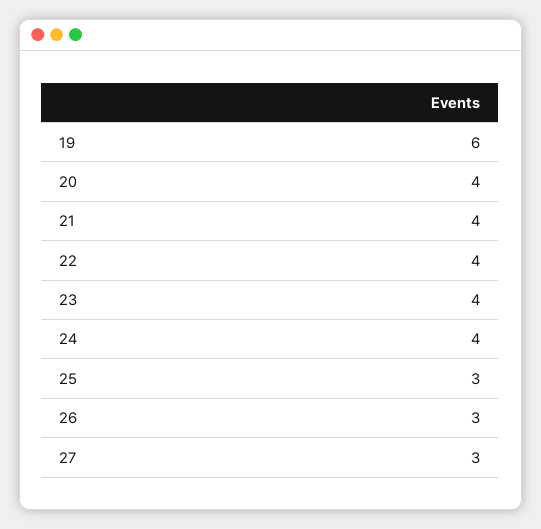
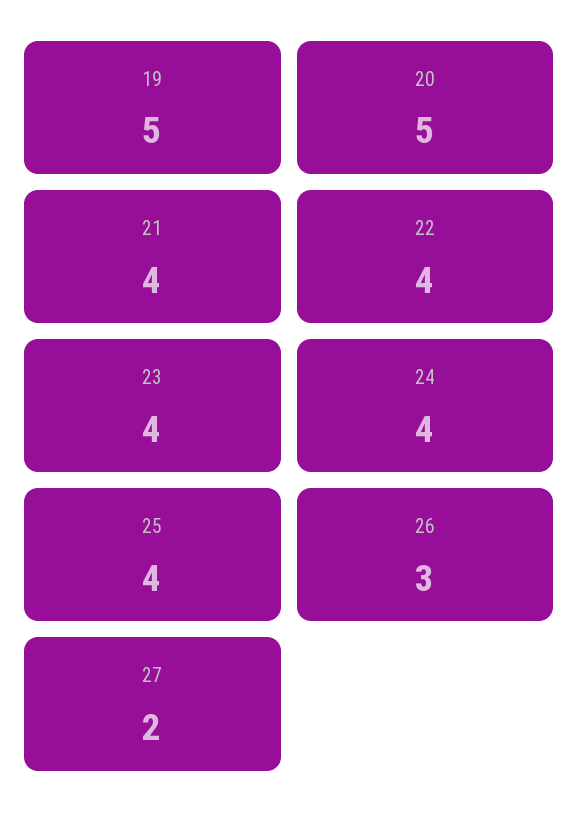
  {
-   "19": 6,
+   "19": 5,
-   "20": 4,
+   "20": 5,
    "21": 4,
    "22": 4,
    "23": 4,
    "24": 4,
-   "25": 3,
+   "25": 4,
    "26": 3,
-   "27": 3
+   "27": 2
  }

